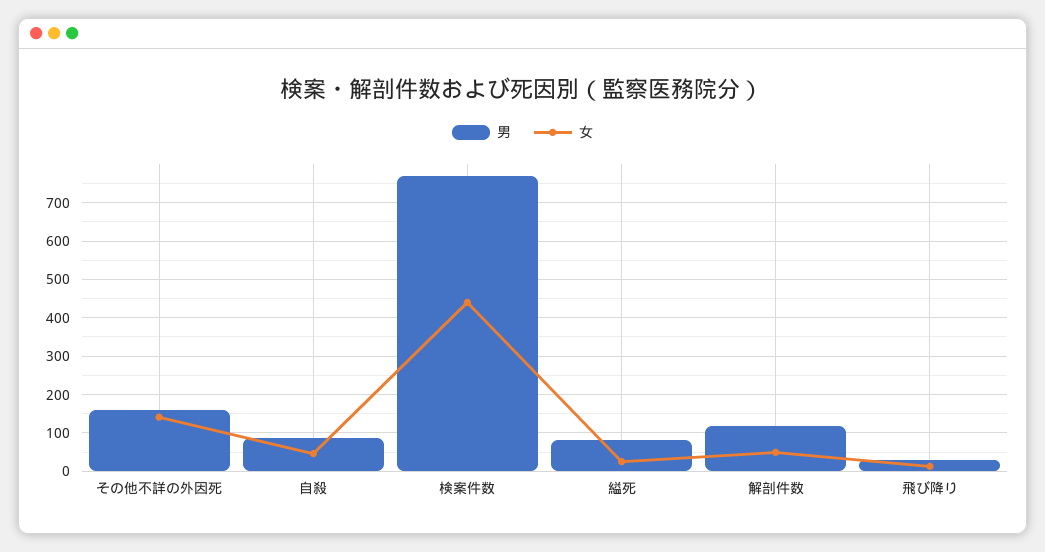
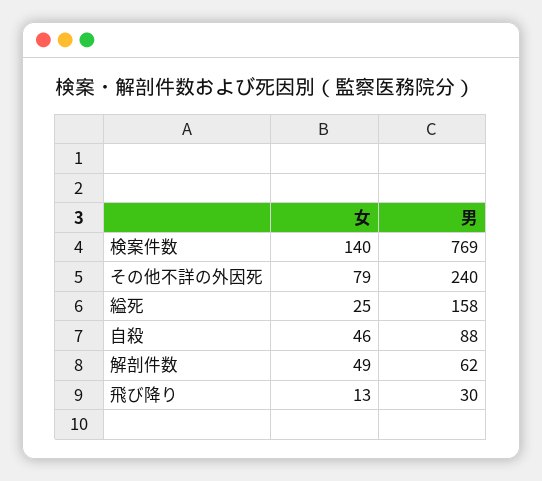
  {
    "男": {
-     "その他不詳の外因死": 160,
+     "その他不詳の外因死": 240,
      "自殺": 88,
      "検案件数": 769,
-     "縊死": 80,
+     "縊死": 158,
-     "解剖件数": 120,
+     "解剖件数": 62,
      "飛び降り": 30
    },
    "女": {
-     "その他不詳の外因死": 140,
+     "その他不詳の外因死": 79,
      "自殺": 46,
-     "検案件数": 440,
+     "検案件数": 140,
      "縊死": 25,
      "解剖件数": 49,
      "飛び降り": 13
    }
  }

